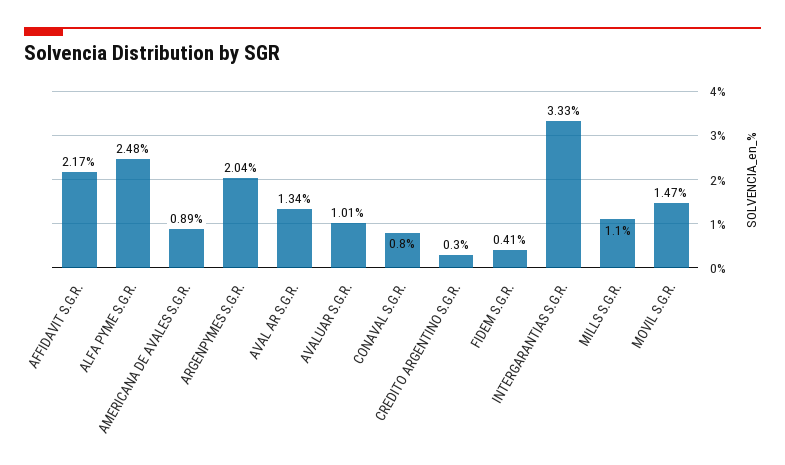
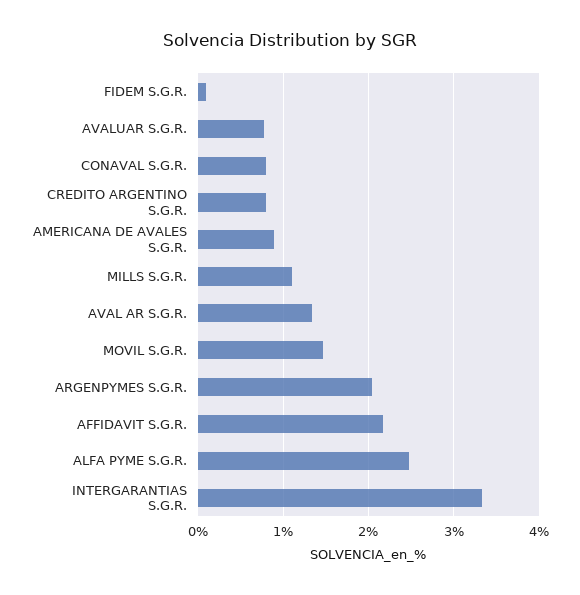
  {
    "AFFIDAVIT S.G.R.": 2.17,
    "ALFA PYME S.G.R.": 2.48,
    "AMERICANA DE AVALES S.G.R.": 0.89,
    "ARGENPYMES S.G.R.": 2.04,
    "AVAL AR S.G.R.": 1.34,
-   "AVALUAR S.G.R.": 1.01,
+   "AVALUAR S.G.R.": 0.8,
    "CONAVAL S.G.R.": 0.8,
-   "CREDITO ARGENTINO S.G.R.": 0.3,
+   "CREDITO ARGENTINO S.G.R.": 0.8,
-   "FIDEM S.G.R.": 0.41,
+   "FIDEM S.G.R.": 0.1,
    "INTERGARANTIAS S.G.R.": 3.33,
    "MILLS S.G.R.": 1.1,
    "MOVIL S.G.R.": 1.47
  }

